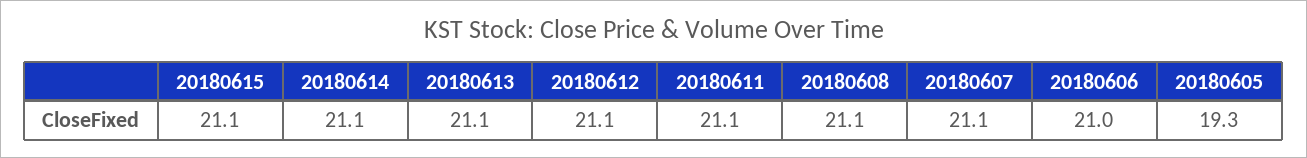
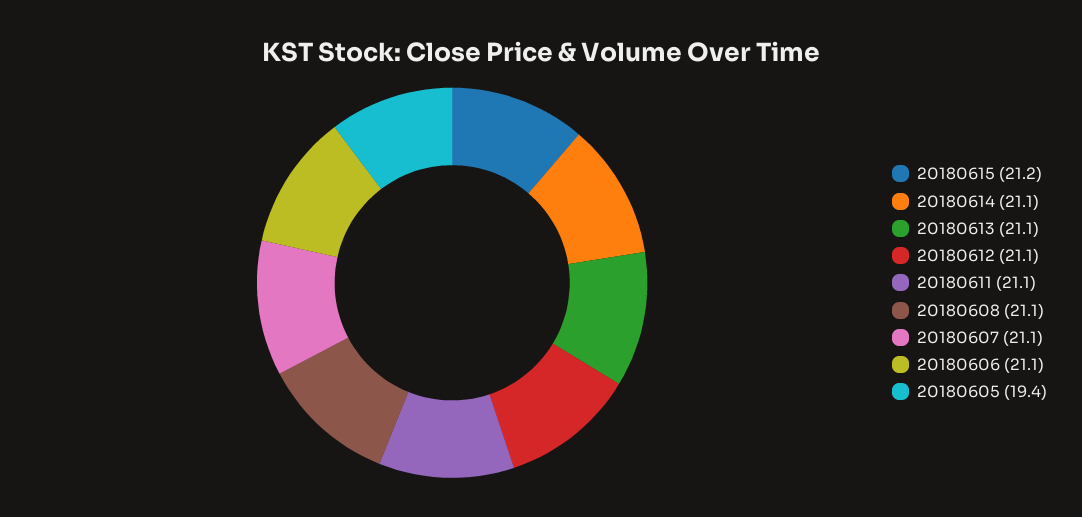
  {
-   "20180615": 21.1,
+   "20180615": 21.2,
    "20180614": 21.1,
    "20180613": 21.1,
    "20180612": 21.1,
    "20180611": 21.1,
    "20180608": 21.1,
    "20180607": 21.1,
-   "20180606": 21,
+   "20180606": 21.1,
-   "20180605": 19.3
+   "20180605": 19.4
  }

